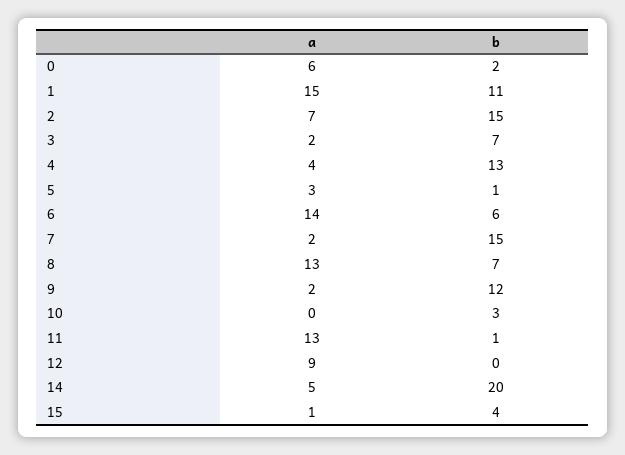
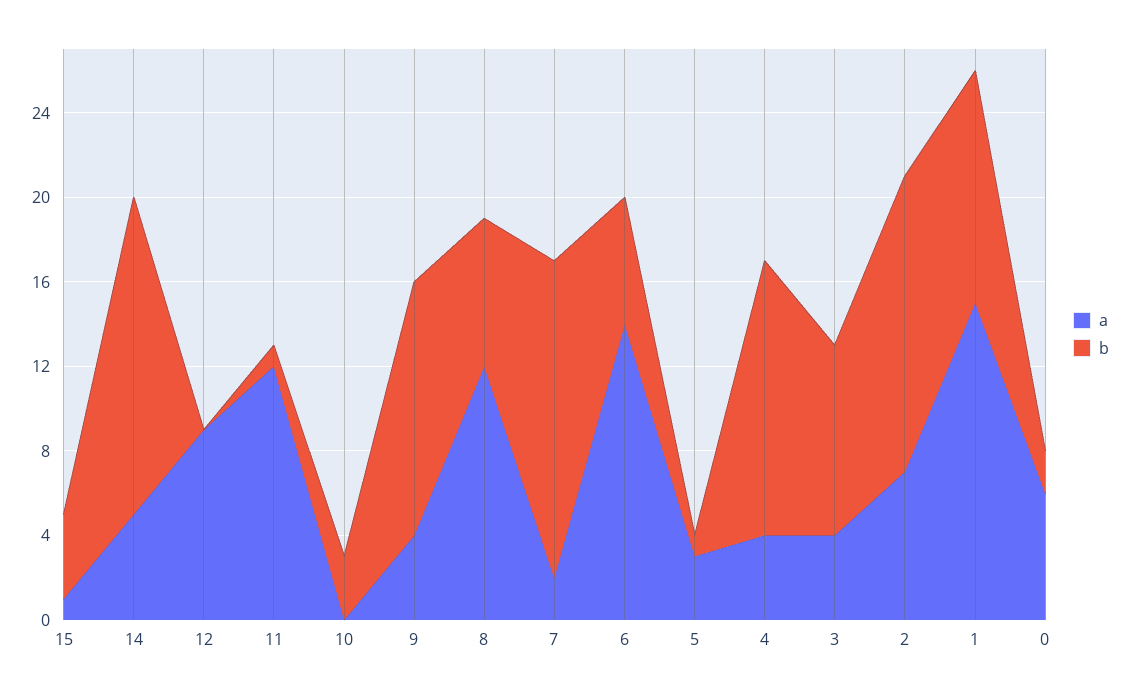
  {
    "a": {
      "0": 6,
      "1": 15,
      "2": 7,
-     "3": 2,
+     "3": 4,
      "4": 4,
      "5": 3,
      "6": 14,
      "7": 2,
-     "8": 13,
+     "8": 12,
-     "9": 2,
+     "9": 4,
      "10": 0,
-     "11": 13,
+     "11": 12,
      "12": 9,
      "14": 5,
      "15": 1
    },
    "b": {
      "0": 2,
      "1": 11,
-     "2": 15,
+     "2": 14,
-     "3": 7,
+     "3": 9,
      "4": 13,
      "5": 1,
      "6": 6,
      "7": 15,
      "8": 7,
      "9": 12,
      "10": 3,
      "11": 1,
      "12": 0,
-     "14": 20,
+     "14": 15,
      "15": 4
    }
  }

